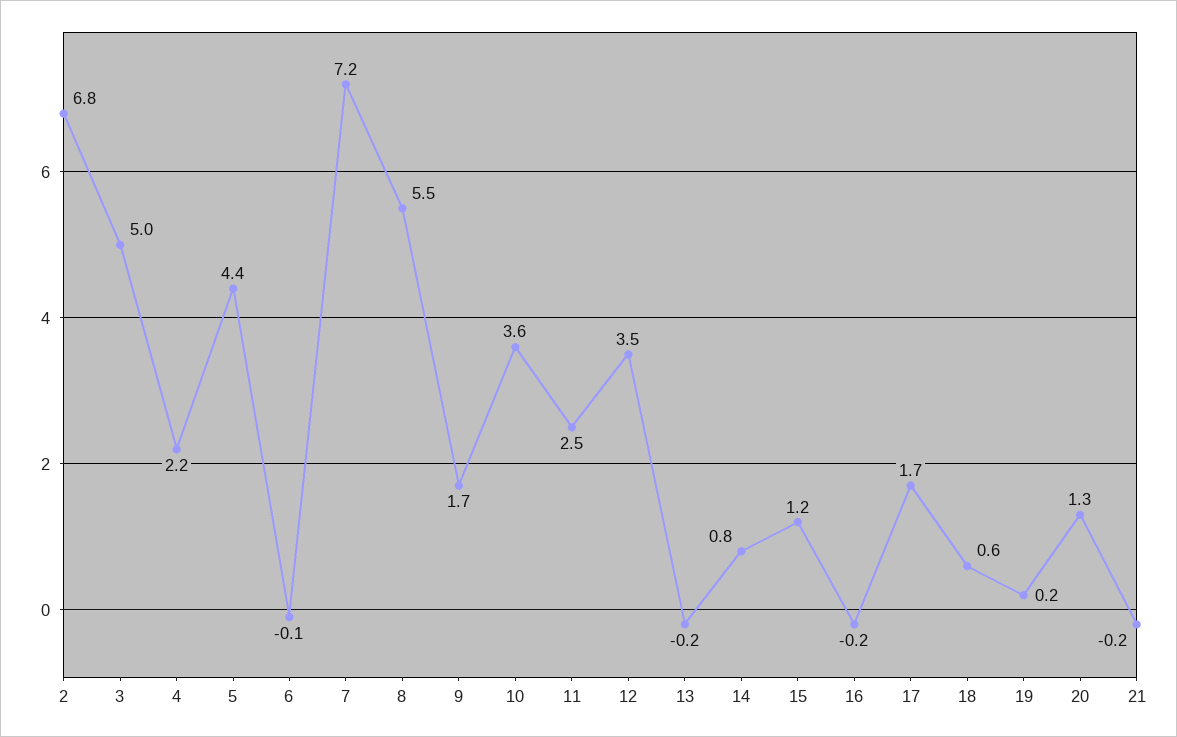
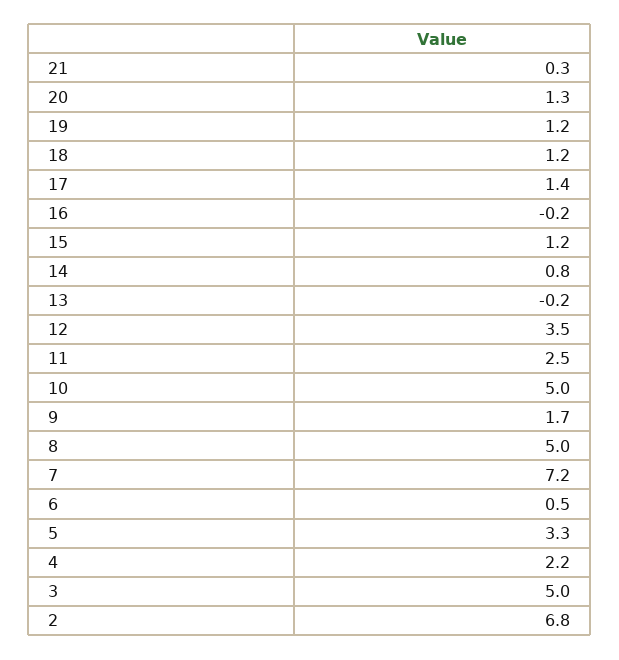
  {
    "2": 6.8,
    "3": 5,
    "4": 2.2,
-   "5": 4.4,
+   "5": 3.3,
-   "6": -0.1,
+   "6": 0.5,
    "7": 7.2,
-   "8": 5.5,
+   "8": 5,
    "9": 1.7,
-   "10": 3.6,
+   "10": 5,
    "11": 2.5,
    "12": 3.5,
    "13": -0.2,
    "14": 0.8,
    "15": 1.2,
    "16": -0.2,
-   "17": 1.7,
+   "17": 1.4,
-   "18": 0.6,
+   "18": 1.2,
-   "19": 0.2,
+   "19": 1.2,
    "20": 1.3,
-   "21": -0.2
+   "21": 0.3
  }

